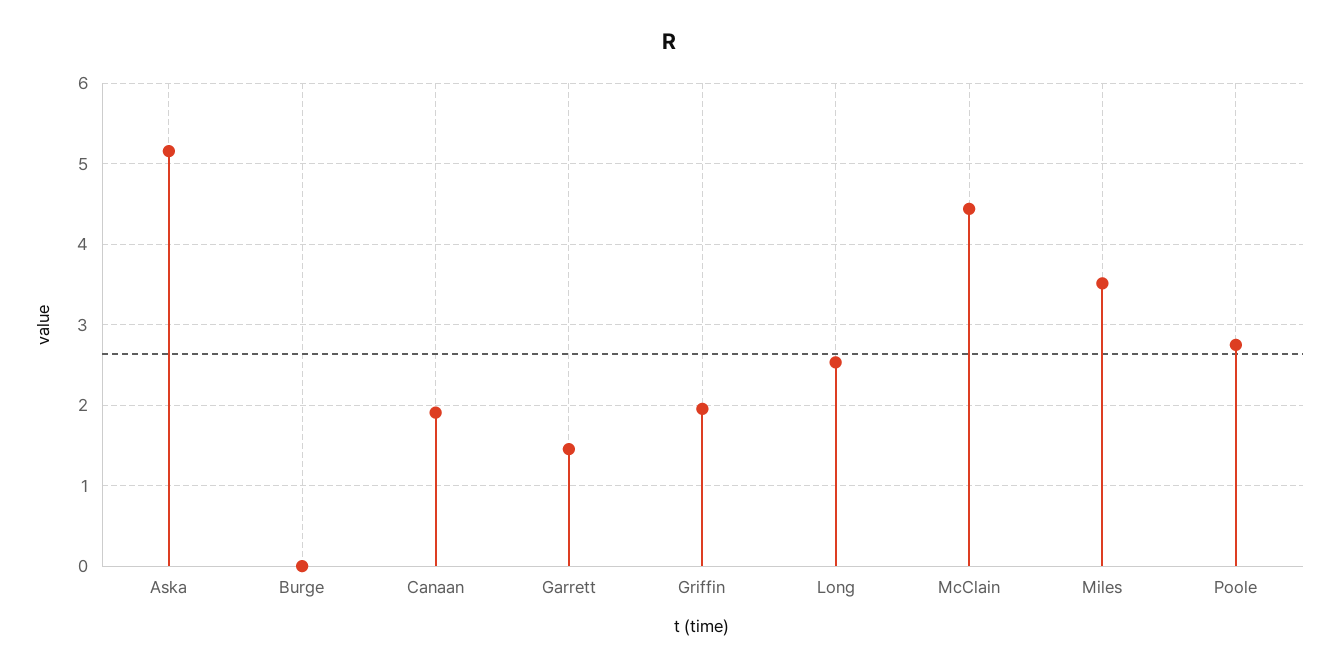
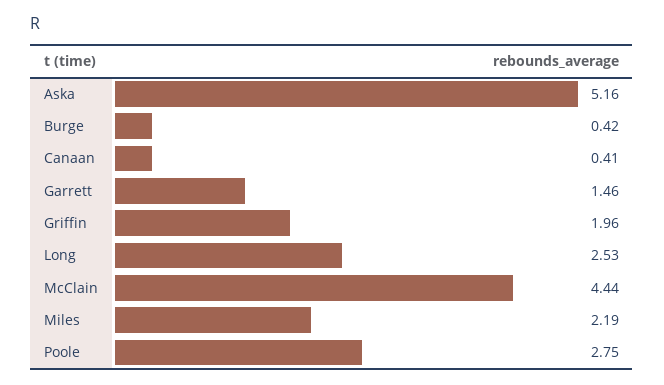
  {
    "Aska": 5.16,
-   "Burge": 0,
+   "Burge": 0.42,
-   "Canaan": 1.9,
+   "Canaan": 0.41,
    "Garrett": 1.46,
    "Griffin": 1.96,
    "Long": 2.53,
    "McClain": 4.44,
-   "Miles": 3.5,
+   "Miles": 2.19,
    "Poole": 2.75
  }

